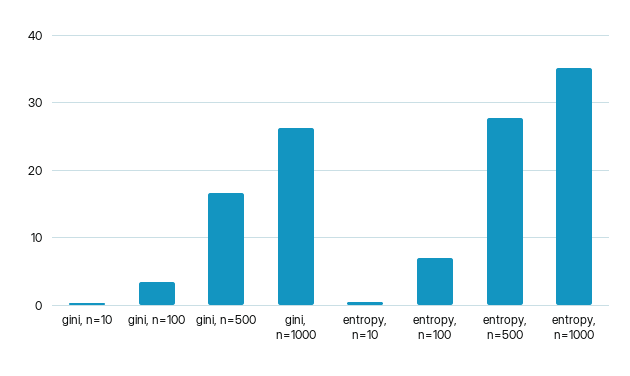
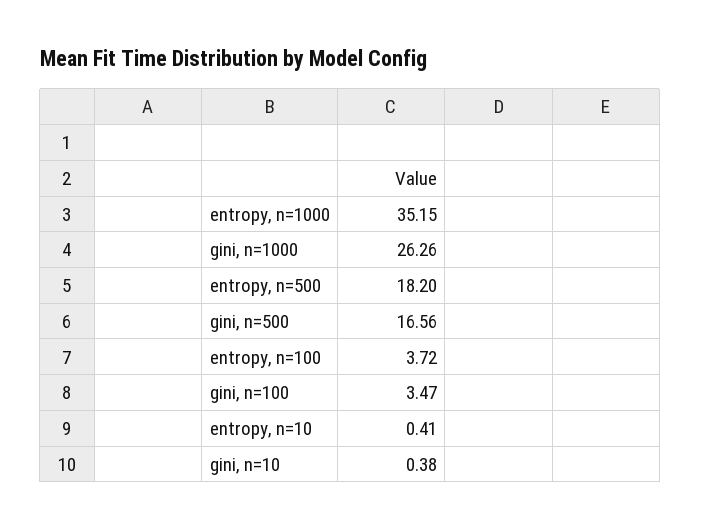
  {
    "gini, n=10": 0.38,
    "gini, n=100": 3.47,
    "gini, n=500": 16.56,
    "gini, n=1000": 26.26,
    "entropy, n=10": 0.41,
-   "entropy, n=100": 7,
+   "entropy, n=100": 3.72,
-   "entropy, n=500": 28,
+   "entropy, n=500": 18.2,
    "entropy, n=1000": 35.15
  }

